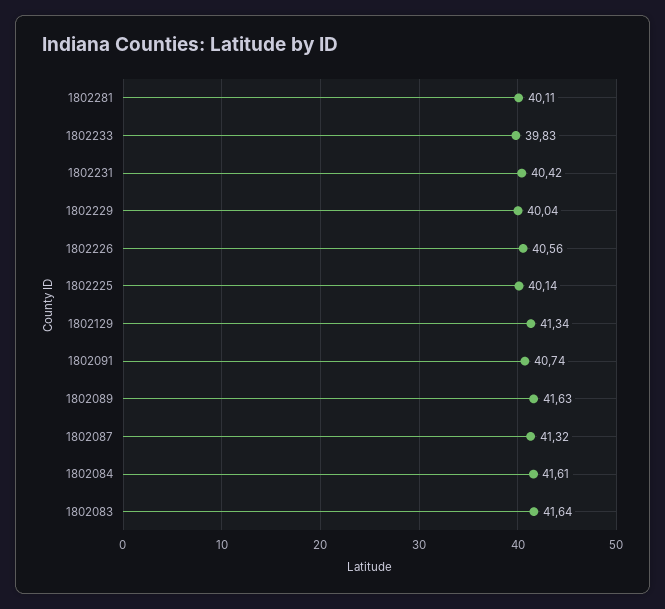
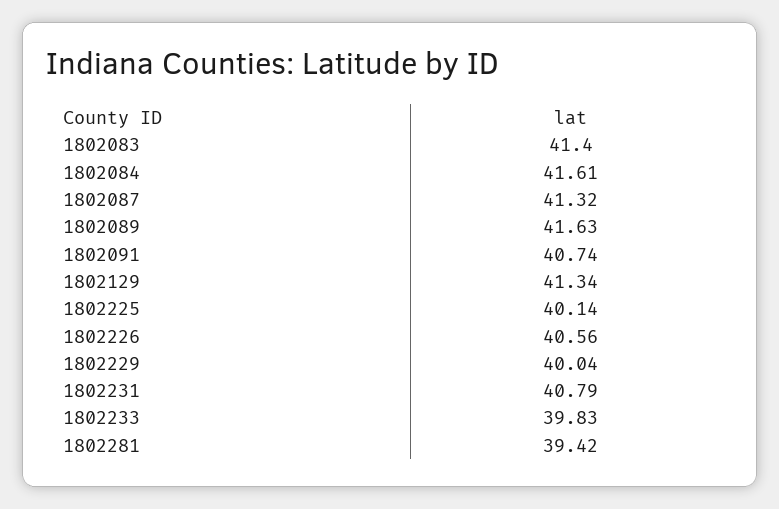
  {
-   "1802281": 40.11,
+   "1802281": 39.42,
    "1802233": 39.83,
-   "1802231": 40.42,
+   "1802231": 40.79,
    "1802229": 40.04,
    "1802226": 40.56,
    "1802225": 40.14,
    "1802129": 41.34,
    "1802091": 40.74,
    "1802089": 41.63,
    "1802087": 41.32,
    "1802084": 41.61,
-   "1802083": 41.64
+   "1802083": 41.4
  }

